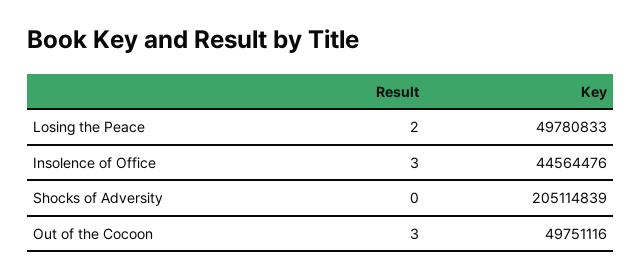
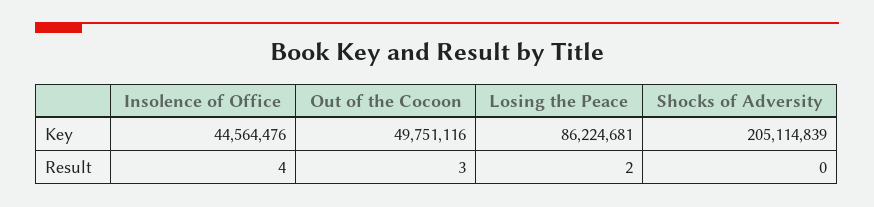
  {
    "Result": {
      "Losing the Peace": 2,
-     "Insolence of Office": 3,
+     "Insolence of Office": 4,
      "Shocks of Adversity": 0,
      "Out of the Cocoon": 3
    },
    "Key": {
-     "Losing the Peace": 49780833,
+     "Losing the Peace": 86224681,
      "Insolence of Office": 44564476,
      "Shocks of Adversity": 205114839,
      "Out of the Cocoon": 49751116
    }
  }

